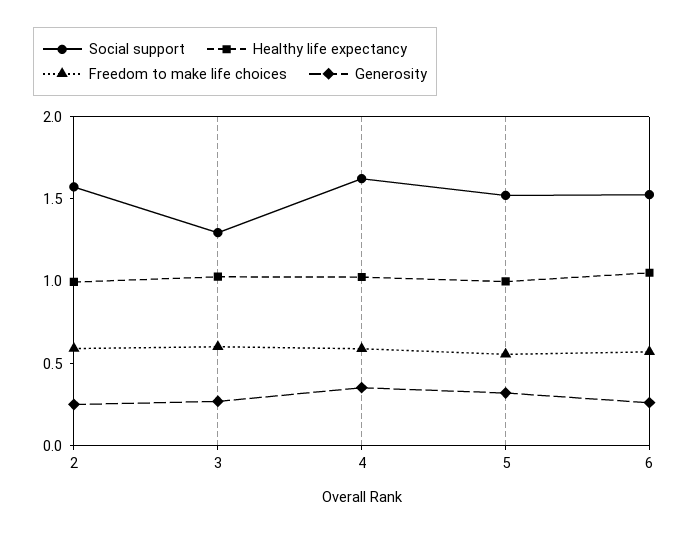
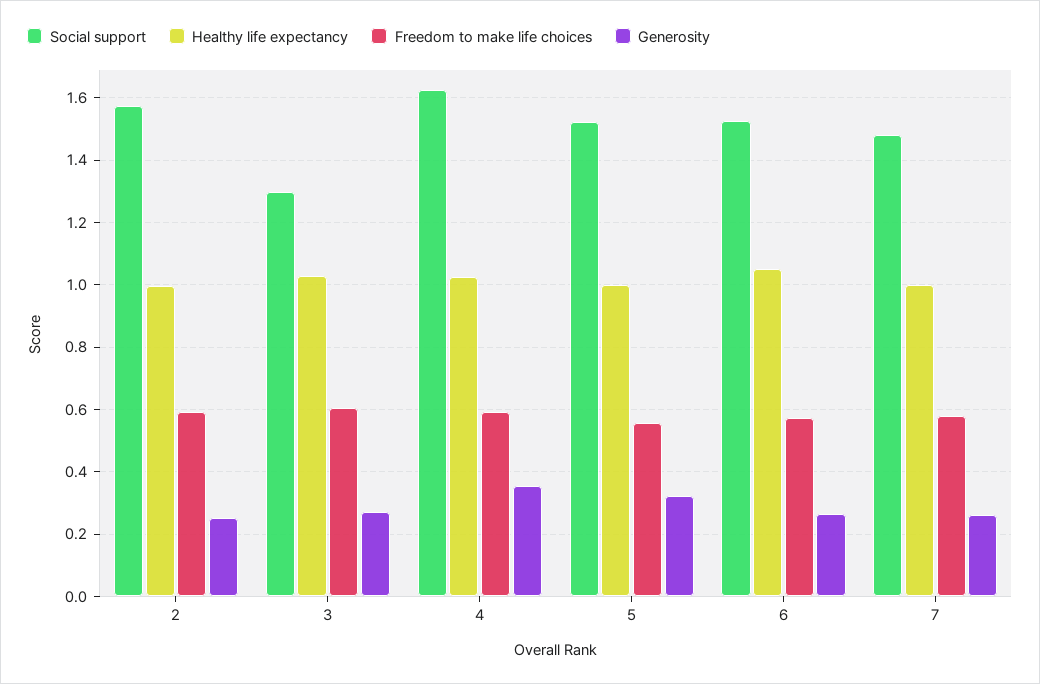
  {
    "Social support": {
      "2": 1.58,
      "3": 1.3,
      "4": 1.62,
      "5": 1.52,
-     "6": 1.52
+     "6": 1.52,
+     "7": 1.48
    },
    "Healthy life expectancy": {
      "2": 1,
      "3": 1.02,
      "4": 1.02,
      "5": 1,
-     "6": 1.06
+     "6": 1.06,
+     "7": 1
    },
    "Freedom to make life choices": {
      "2": 0.6,
      "3": 0.6,
      "4": 0.6,
      "5": 0.56,
-     "6": 0.58
+     "6": 0.58,
+     "7": 0.58
    },
    "Generosity": {
      "2": 0.26,
      "3": 0.28,
      "4": 0.36,
      "5": 0.32,
-     "6": 0.26
+     "6": 0.26,
+     "7": 0.26
    }
  }

